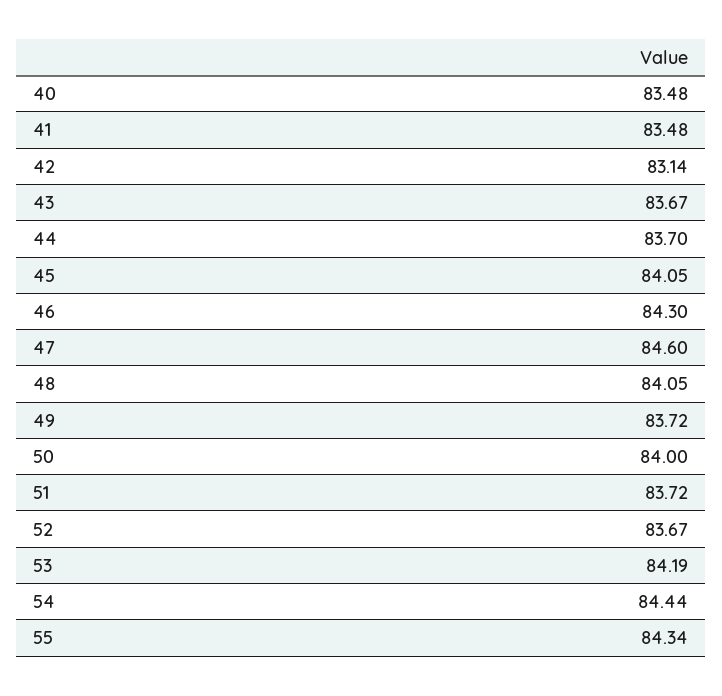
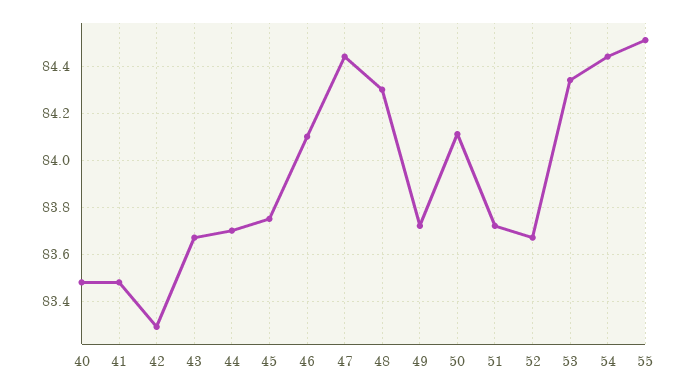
  {
    "40": 83.48,
    "41": 83.48,
-   "42": 83.14,
+   "42": 83.3,
    "43": 83.67,
    "44": 83.7,
-   "45": 84.05,
+   "45": 83.75,
-   "46": 84.3,
+   "46": 84.1,
-   "47": 84.6,
+   "47": 84.45,
-   "48": 84.05,
+   "48": 84.3,
    "49": 83.72,
-   "50": 84,
+   "50": 84.1,
    "51": 83.72,
    "52": 83.67,
-   "53": 84.19,
+   "53": 84.35,
    "54": 84.44,
-   "55": 84.34
+   "55": 84.5
  }

